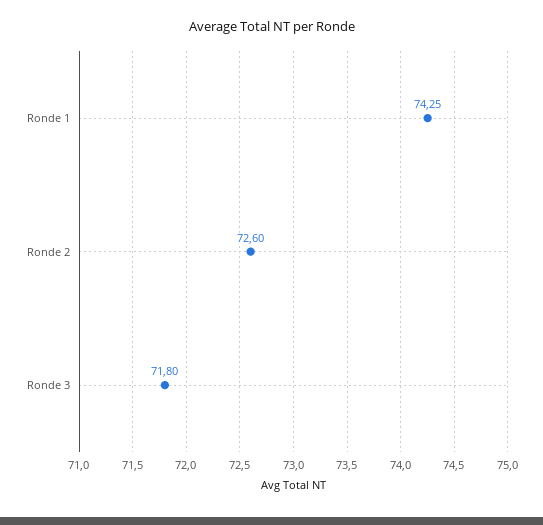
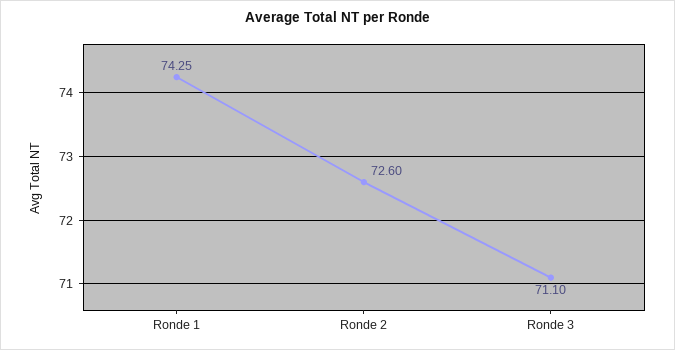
  {
    "Ronde 1": 74.25,
    "Ronde 2": 72.6,
-   "Ronde 3": 71.8
+   "Ronde 3": 71.1
  }

